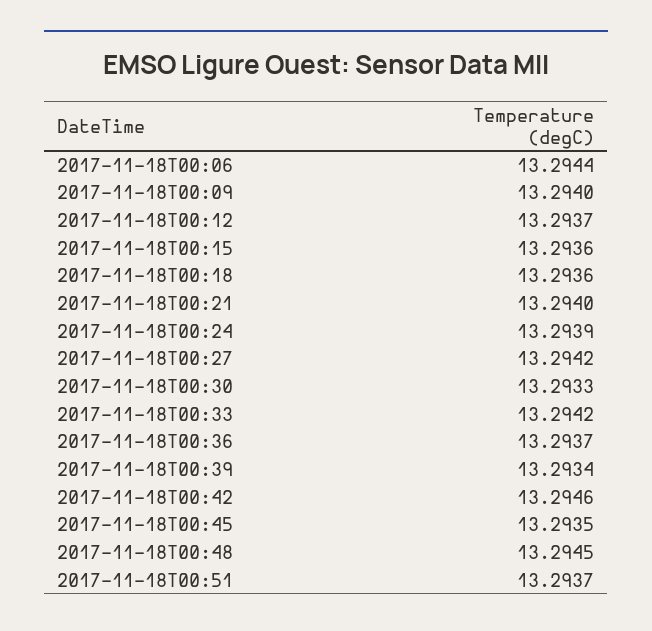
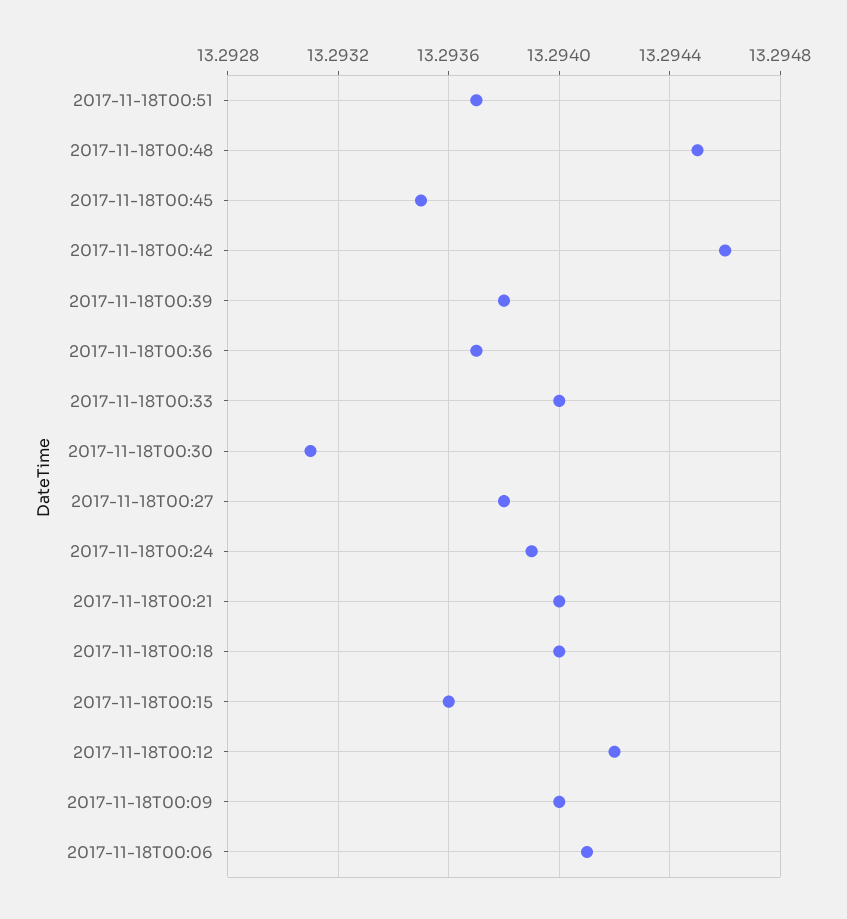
  {
-   "2017-11-18T00:06": 13.2944,
+   "2017-11-18T00:06": 13.2941,
    "2017-11-18T00:09": 13.294,
-   "2017-11-18T00:12": 13.2937,
+   "2017-11-18T00:12": 13.2942,
    "2017-11-18T00:15": 13.2936,
-   "2017-11-18T00:18": 13.2936,
+   "2017-11-18T00:18": 13.294,
    "2017-11-18T00:21": 13.294,
    "2017-11-18T00:24": 13.2939,
-   "2017-11-18T00:27": 13.2942,
+   "2017-11-18T00:27": 13.2938,
-   "2017-11-18T00:30": 13.2933,
+   "2017-11-18T00:30": 13.2931,
-   "2017-11-18T00:33": 13.2942,
+   "2017-11-18T00:33": 13.294,
    "2017-11-18T00:36": 13.2937,
-   "2017-11-18T00:39": 13.2934,
+   "2017-11-18T00:39": 13.2938,
    "2017-11-18T00:42": 13.2946,
    "2017-11-18T00:45": 13.2935,
    "2017-11-18T00:48": 13.2945,
    "2017-11-18T00:51": 13.2937
  }

